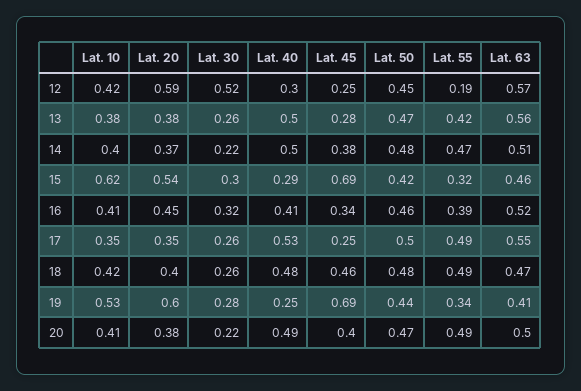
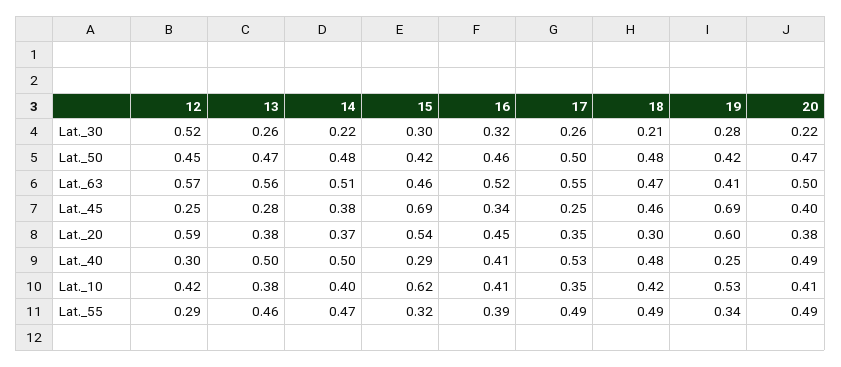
  {
    "Lat. 10": {
      "12": 0.42,
      "13": 0.38,
      "14": 0.4,
      "15": 0.62,
      "16": 0.41,
      "17": 0.35,
      "18": 0.42,
      "19": 0.53,
      "20": 0.41
    },
    "Lat. 20": {
      "12": 0.59,
      "13": 0.38,
      "14": 0.37,
      "15": 0.54,
      "16": 0.45,
      "17": 0.35,
-     "18": 0.4,
+     "18": 0.3,
      "19": 0.6,
      "20": 0.38
    },
    "Lat. 30": {
      "12": 0.52,
      "13": 0.26,
      "14": 0.22,
      "15": 0.3,
      "16": 0.32,
      "17": 0.26,
-     "18": 0.26,
+     "18": 0.21,
      "19": 0.28,
      "20": 0.22
    },
    "Lat. 40": {
      "12": 0.3,
      "13": 0.5,
      "14": 0.5,
      "15": 0.29,
      "16": 0.41,
      "17": 0.53,
      "18": 0.48,
      "19": 0.25,
      "20": 0.49
    },
    "Lat. 45": {
      "12": 0.25,
      "13": 0.28,
      "14": 0.38,
      "15": 0.69,
      "16": 0.34,
      "17": 0.25,
      "18": 0.46,
      "19": 0.69,
      "20": 0.4
    },
    "Lat. 50": {
      "12": 0.45,
      "13": 0.47,
      "14": 0.48,
      "15": 0.42,
      "16": 0.46,
      "17": 0.5,
      "18": 0.48,
-     "19": 0.44,
+     "19": 0.42,
      "20": 0.47
    },
    "Lat. 55": {
-     "12": 0.19,
+     "12": 0.29,
-     "13": 0.42,
+     "13": 0.46,
      "14": 0.47,
      "15": 0.32,
      "16": 0.39,
      "17": 0.49,
      "18": 0.49,
      "19": 0.34,
      "20": 0.49
    },
    "Lat. 63": {
      "12": 0.57,
      "13": 0.56,
      "14": 0.51,
      "15": 0.46,
      "16": 0.52,
      "17": 0.55,
      "18": 0.47,
      "19": 0.41,
      "20": 0.5
    }
  }

